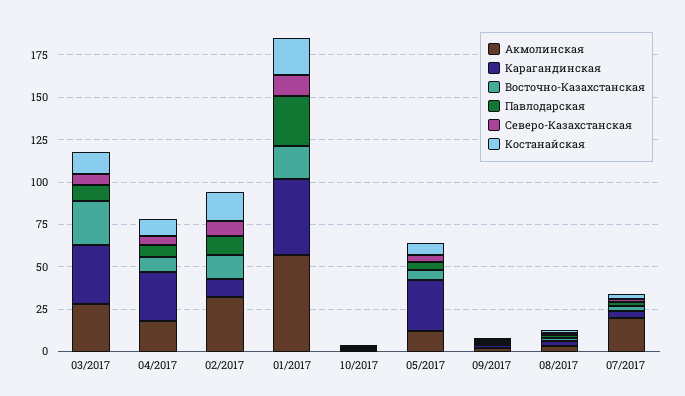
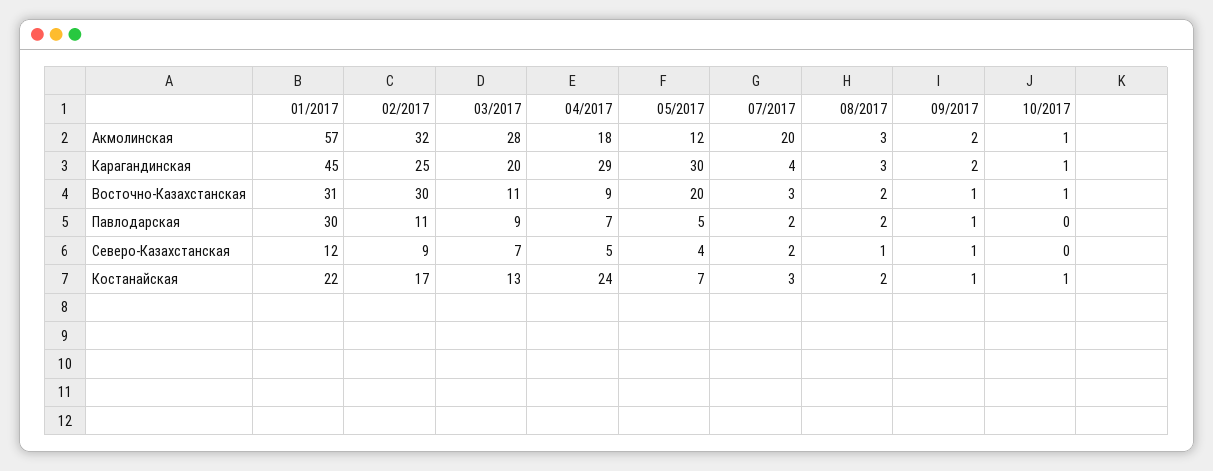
  {
    "Акмолинская": {
      "03/2017": 28,
      "04/2017": 18,
      "02/2017": 32,
      "01/2017": 57,
      "10/2017": 1,
      "05/2017": 12,
      "09/2017": 2,
      "08/2017": 3,
      "07/2017": 20
    },
    "Карагандинская": {
-     "03/2017": 35,
+     "03/2017": 20,
      "04/2017": 29,
-     "02/2017": 10,
+     "02/2017": 25,
      "01/2017": 45,
      "10/2017": 1,
      "05/2017": 30,
      "09/2017": 2,
      "08/2017": 3,
      "07/2017": 4
    },
    "Восточно-Казахстанская": {
-     "03/2017": 25,
+     "03/2017": 11,
      "04/2017": 9,
-     "02/2017": 15,
+     "02/2017": 30,
-     "01/2017": 20,
+     "01/2017": 31,
      "10/2017": 1,
-     "05/2017": 5,
+     "05/2017": 20,
      "09/2017": 1,
      "08/2017": 2,
      "07/2017": 3
    },
    "Павлодарская": {
      "03/2017": 9,
      "04/2017": 7,
      "02/2017": 11,
      "01/2017": 30,
      "10/2017": 0,
      "05/2017": 5,
      "09/2017": 1,
      "08/2017": 2,
      "07/2017": 2
    },
    "Северо-Казахстанская": {
      "03/2017": 7,
      "04/2017": 5,
      "02/2017": 9,
      "01/2017": 12,
      "10/2017": 0,
      "05/2017": 4,
      "09/2017": 1,
      "08/2017": 1,
      "07/2017": 2
    },
    "Костанайская": {
      "03/2017": 13,
-     "04/2017": 10,
+     "04/2017": 24,
      "02/2017": 17,
      "01/2017": 22,
      "10/2017": 1,
      "05/2017": 7,
      "09/2017": 1,
      "08/2017": 2,
      "07/2017": 3
    }
  }

